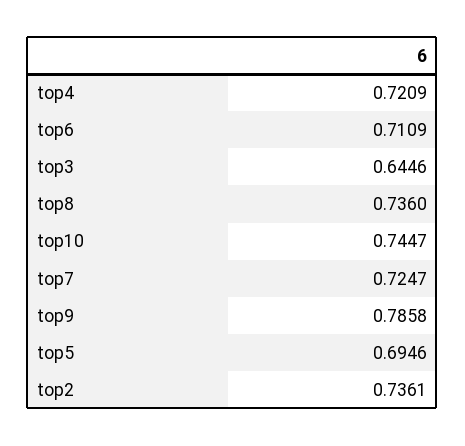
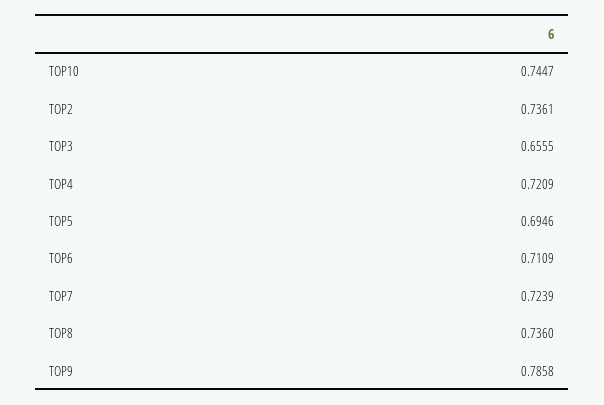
  {
    "top4": 0.7209,
    "top6": 0.7109,
-   "top3": 0.6446,
+   "top3": 0.6555,
    "top8": 0.736,
    "top10": 0.7447,
-   "top7": 0.7247,
+   "top7": 0.7239,
    "top9": 0.7858,
    "top5": 0.6946,
    "top2": 0.7361
  }

